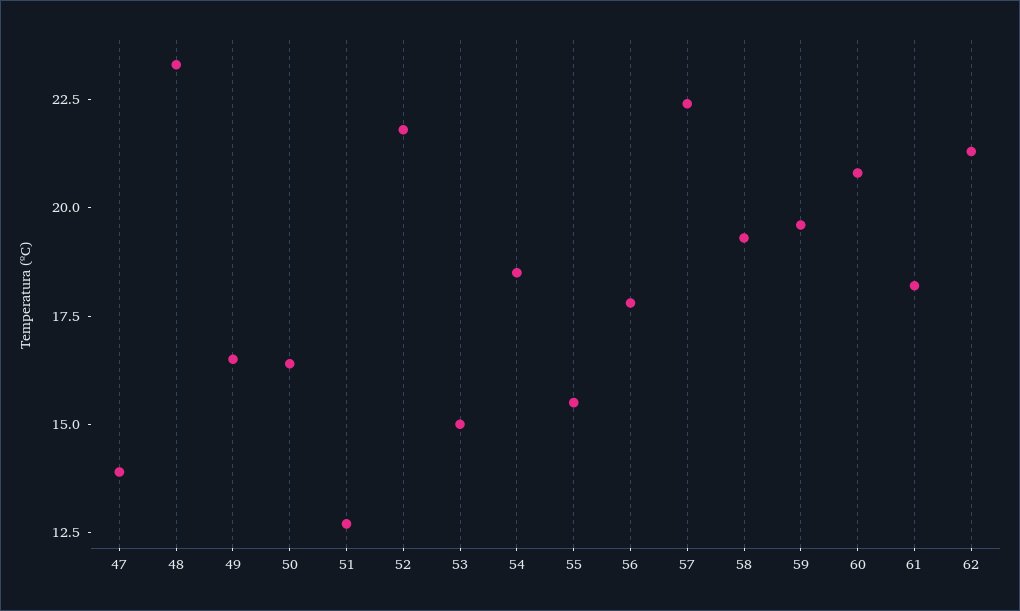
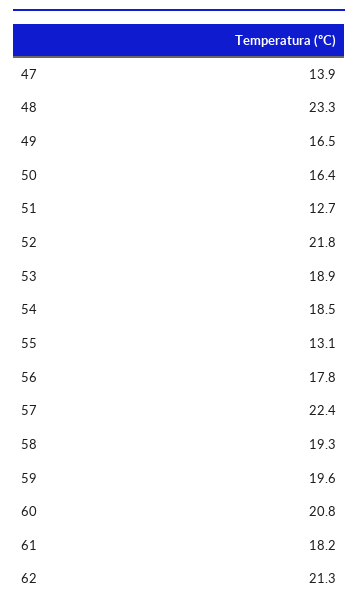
  {
    "47": 13.9,
    "48": 23.3,
    "49": 16.5,
    "50": 16.4,
    "51": 12.7,
    "52": 21.8,
-   "53": 15,
+   "53": 18.9,
    "54": 18.5,
-   "55": 15.5,
+   "55": 13.1,
    "56": 17.8,
    "57": 22.4,
    "58": 19.3,
    "59": 19.6,
    "60": 20.8,
    "61": 18.2,
    "62": 21.3
  }

